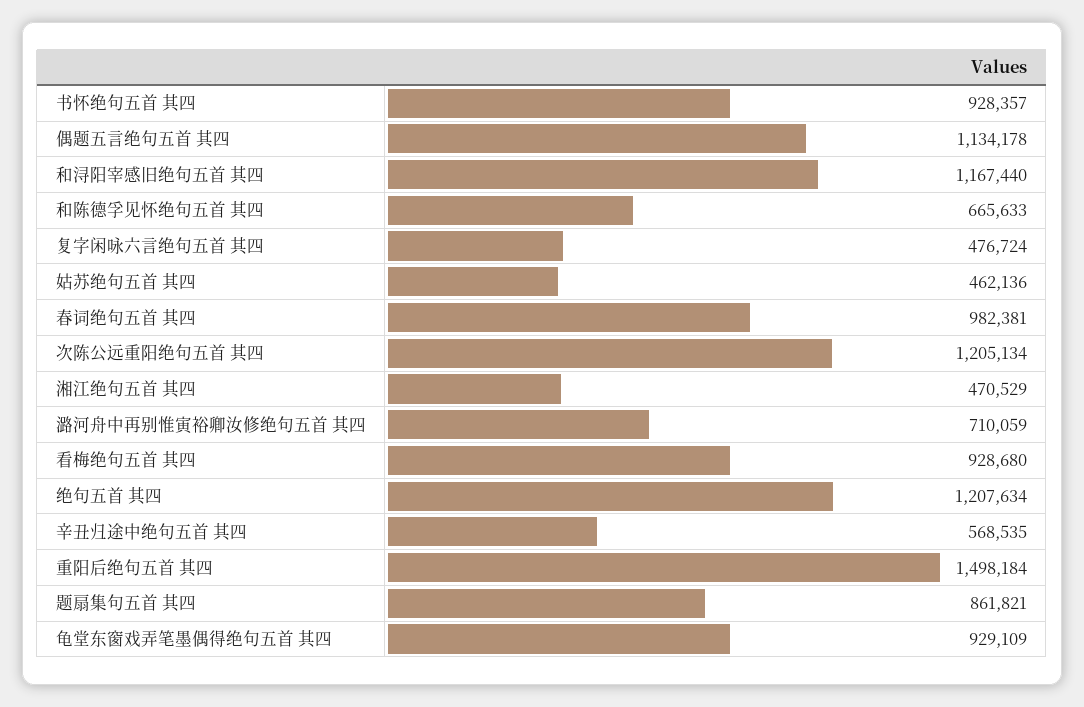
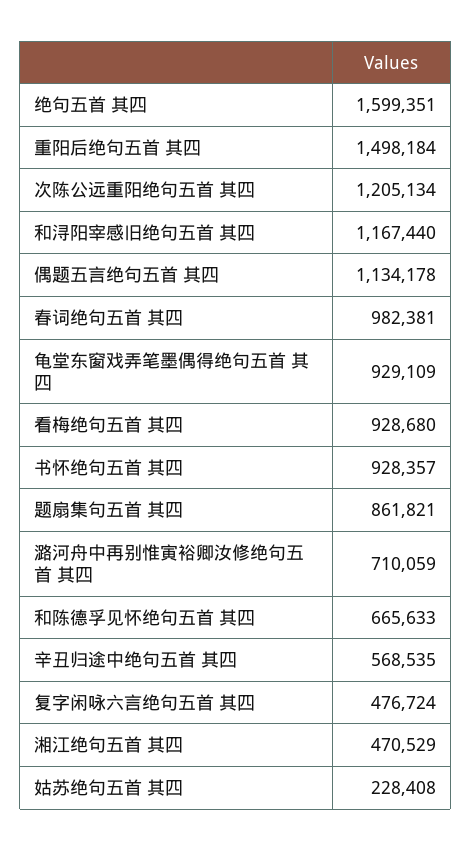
  {
    "书怀绝句五首 其四": 928357,
    "偶题五言绝句五首 其四": 1134178,
    "和浔阳宰感旧绝句五首 其四": 1167440,
    "和陈德孚见怀绝句五首 其四": 665633,
    "复字闲咏六言绝句五首 其四": 476724,
-   "姑苏绝句五首 其四": 462136,
+   "姑苏绝句五首 其四": 228408,
    "春词绝句五首 其四": 982381,
    "次陈公远重阳绝句五首 其四": 1205134,
    "湘江绝句五首 其四": 470529,
    "潞河舟中再别惟寅裕卿汝修绝句五首 其四": 710059,
    "看梅绝句五首 其四": 928680,
-   "绝句五首 其四": 1207634,
+   "绝句五首 其四": 1599351,
    "辛丑归途中绝句五首 其四": 568535,
    "重阳后绝句五首 其四": 1498184,
    "题扇集句五首 其四": 861821,
    "龟堂东窗戏弄笔墨偶得绝句五首 其四": 929109
  }

